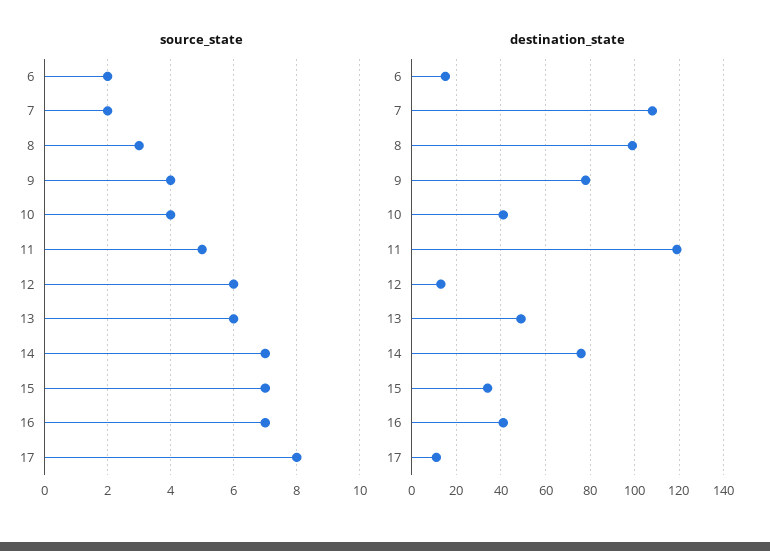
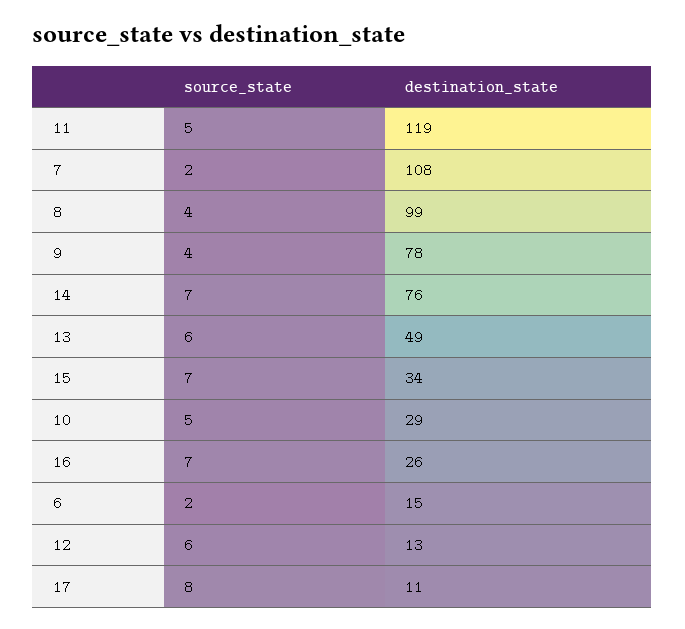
  {
    "source_state": {
      "6": 2,
      "7": 2,
-     "8": 3,
+     "8": 4,
      "9": 4,
-     "10": 4,
+     "10": 5,
      "11": 5,
      "12": 6,
      "13": 6,
      "14": 7,
      "15": 7,
      "16": 7,
      "17": 8
    },
    "destination_state": {
      "6": 15,
      "7": 108,
      "8": 99,
      "9": 78,
-     "10": 40,
+     "10": 29,
      "11": 119,
      "12": 13,
      "13": 49,
      "14": 76,
      "15": 34,
-     "16": 40,
+     "16": 26,
      "17": 11
    }
  }

